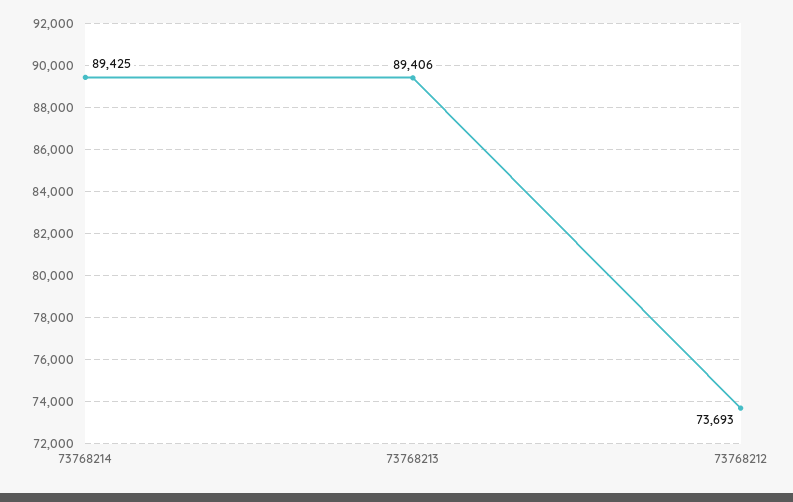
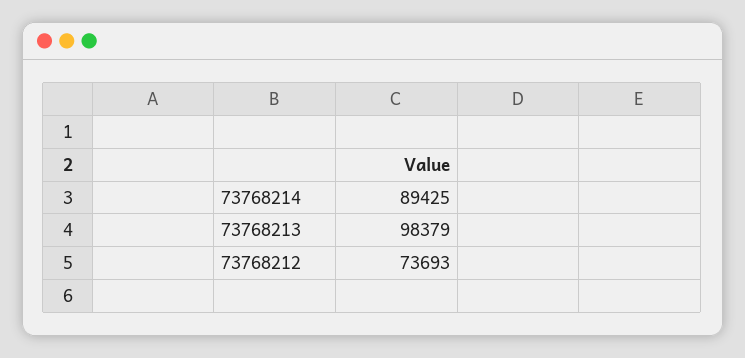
  {
    "73768214": 89425,
-   "73768213": 89406,
+   "73768213": 98379,
    "73768212": 73693
  }

